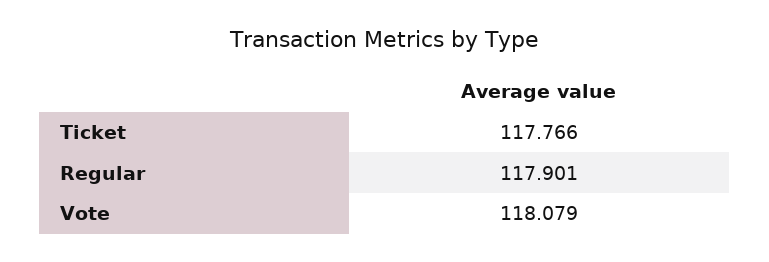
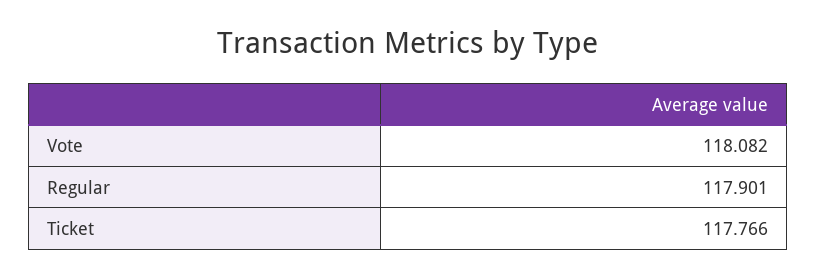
  {
    "Ticket": 117.766,
    "Regular": 117.901,
-   "Vote": 118.079
+   "Vote": 118.082
  }

